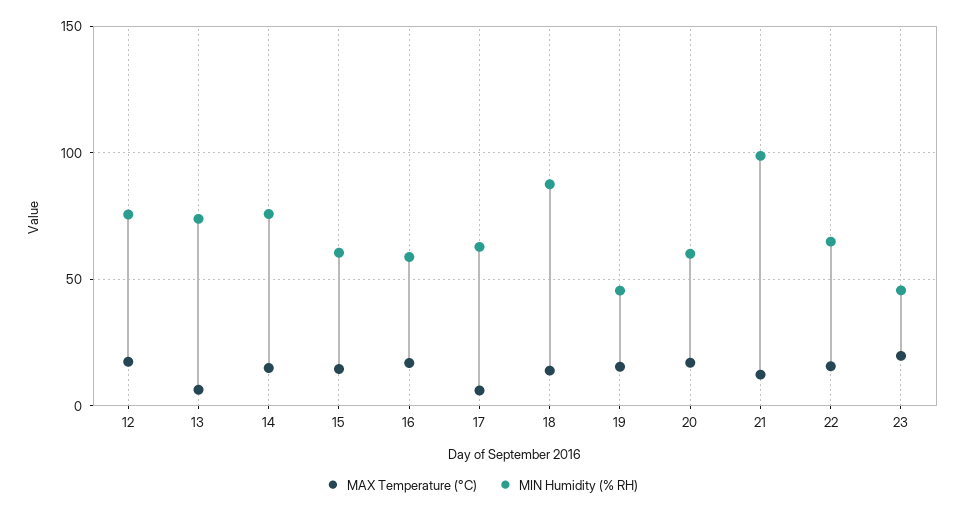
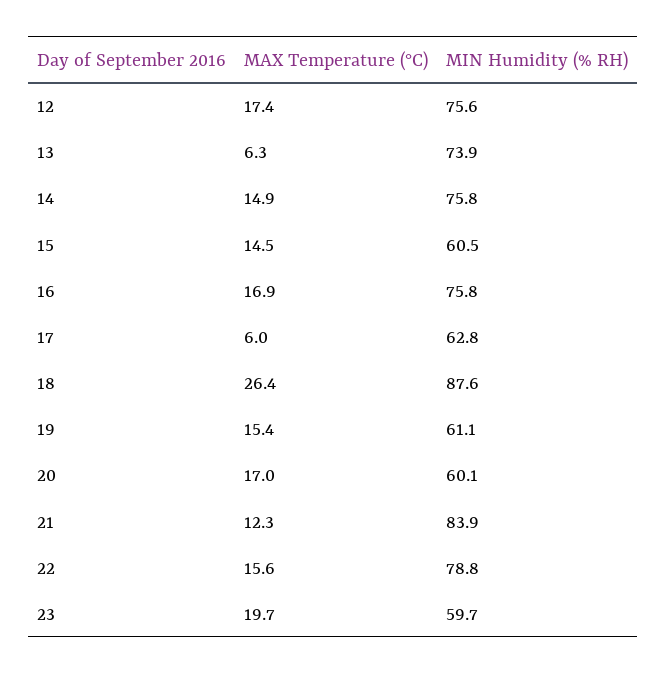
  {
    "MAX Temperature (°C)": {
      "12": 17.4,
      "13": 6.3,
      "14": 14.9,
      "15": 14.5,
      "16": 16.9,
      "17": 6,
-     "18": 15,
+     "18": 26.4,
      "19": 15.4,
      "20": 17,
      "21": 12.3,
      "22": 15.6,
      "23": 19.7
    },
    "MIN Humidity (% RH)": {
      "12": 75.6,
      "13": 73.9,
      "14": 75.8,
      "15": 60.5,
-     "16": 60,
+     "16": 75.8,
      "17": 62.8,
      "18": 87.6,
-     "19": 45,
+     "19": 61.1,
      "20": 60.1,
-     "21": 100,
+     "21": 83.9,
-     "22": 65,
+     "22": 78.8,
-     "23": 45
+     "23": 59.7
    }
  }

